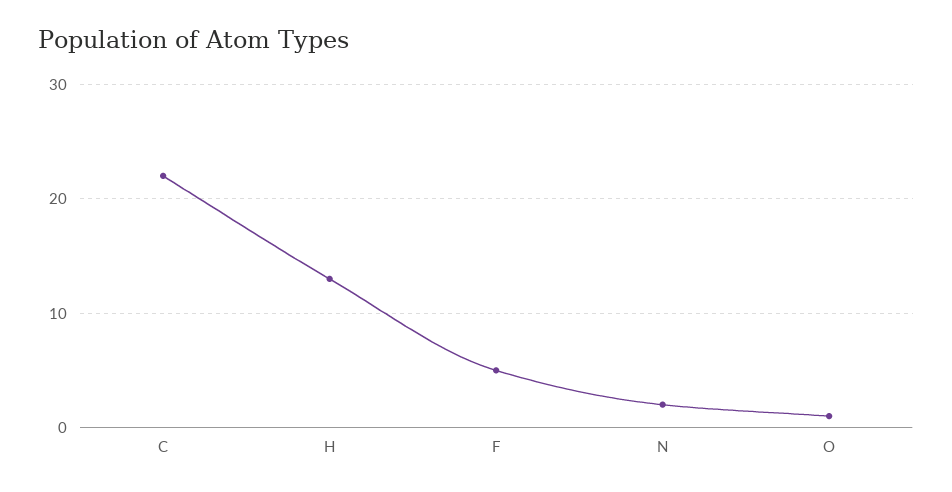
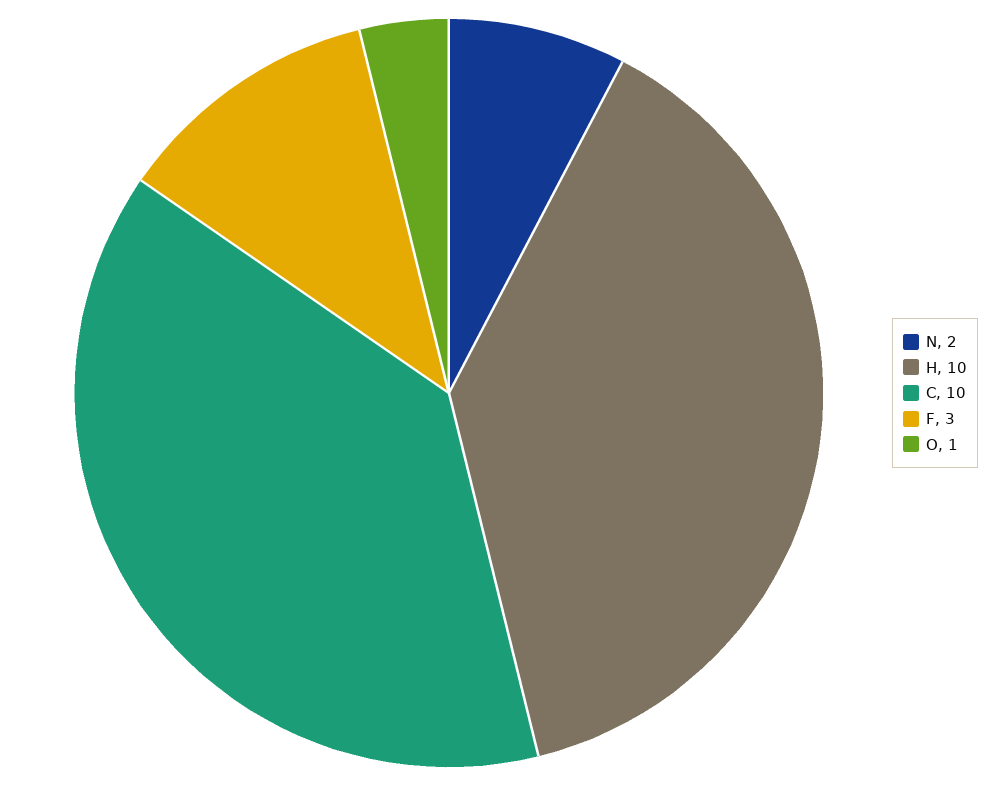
  {
-   "C": 22,
+   "C": 10,
-   "H": 13,
+   "H": 10,
-   "F": 5,
+   "F": 3,
    "N": 2,
    "O": 1
  }

